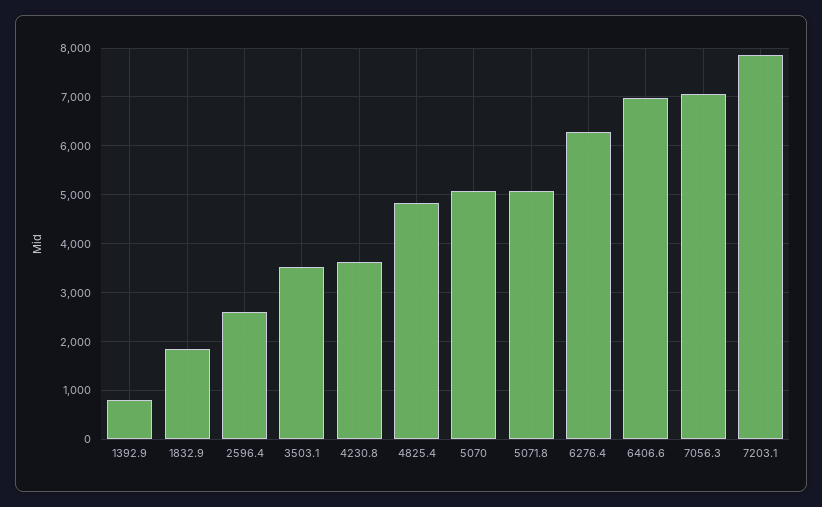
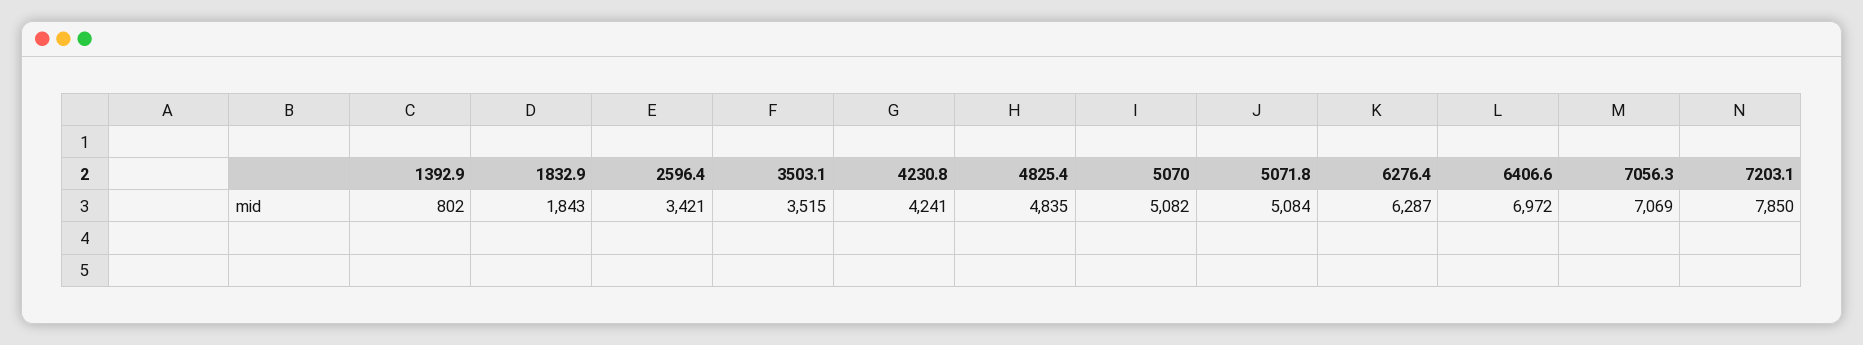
  {
    "1392.9": 802,
    "1832.9": 1843,
-   "2596.4": 2600,
+   "2596.4": 3421,
    "3503.1": 3515,
-   "4230.8": 3600,
+   "4230.8": 4241,
    "4825.4": 4835,
    "5070": 5082,
    "5071.8": 5084,
    "6276.4": 6287,
    "6406.6": 6972,
    "7056.3": 7069,
    "7203.1": 7850
  }

